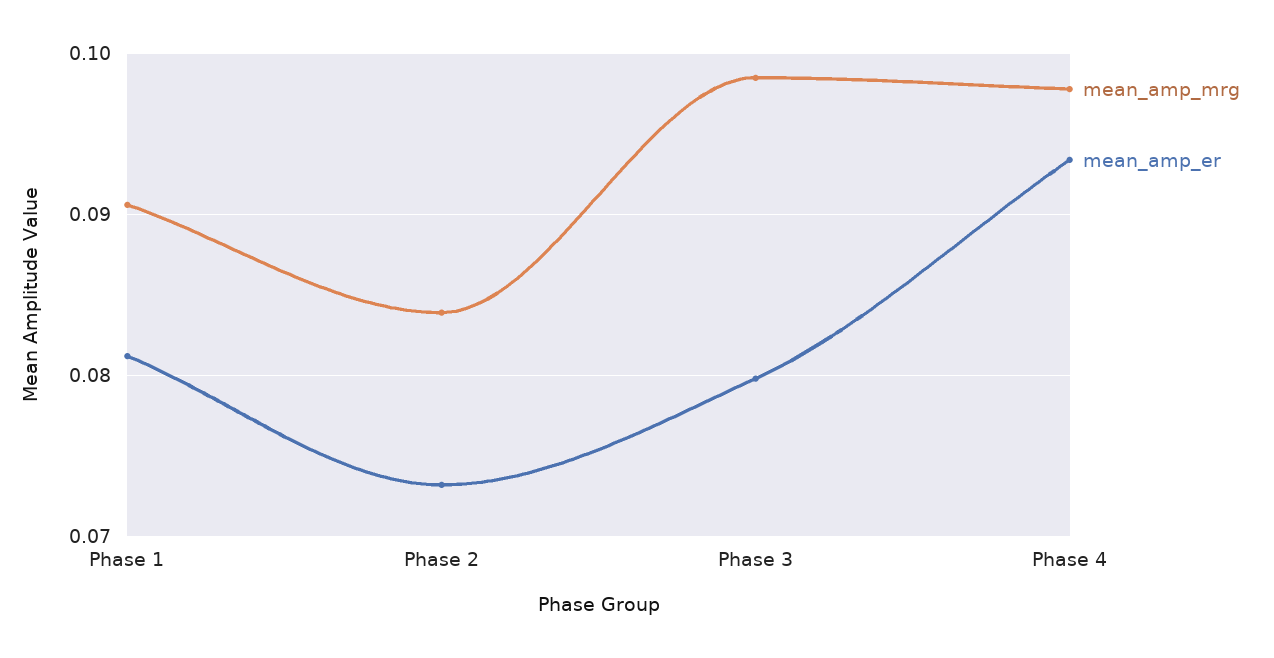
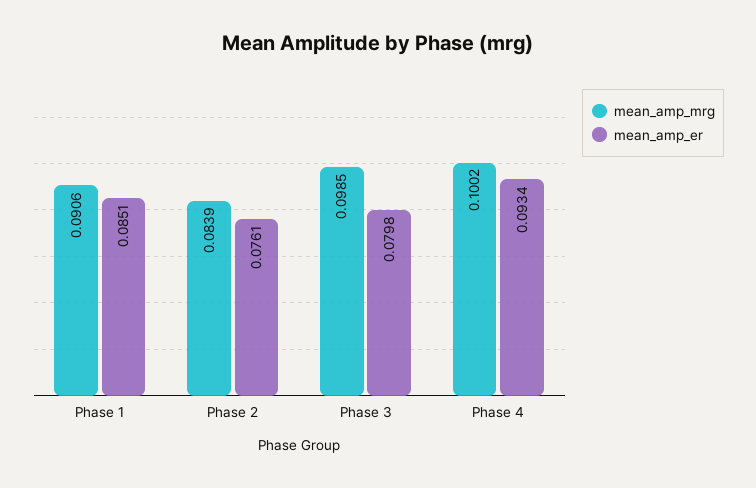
  {
    "mean_amp_mrg": {
      "Phase 1": 0.0906,
      "Phase 2": 0.0839,
      "Phase 3": 0.0985,
-     "Phase 4": 0.098
+     "Phase 4": 0.1002
    },
    "mean_amp_er": {
-     "Phase 1": 0.081,
+     "Phase 1": 0.0851,
-     "Phase 2": 0.073,
+     "Phase 2": 0.0761,
      "Phase 3": 0.0798,
      "Phase 4": 0.0934
    }
  }

